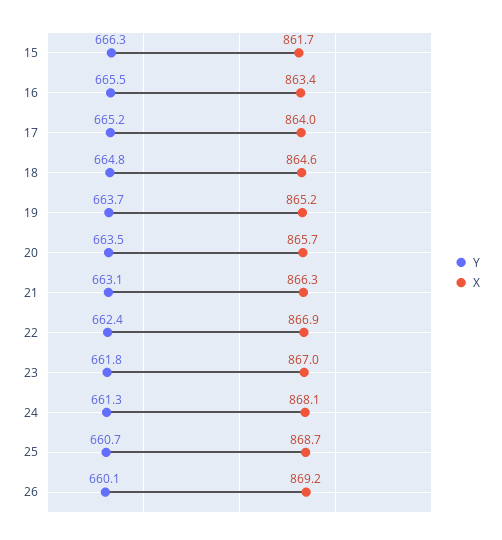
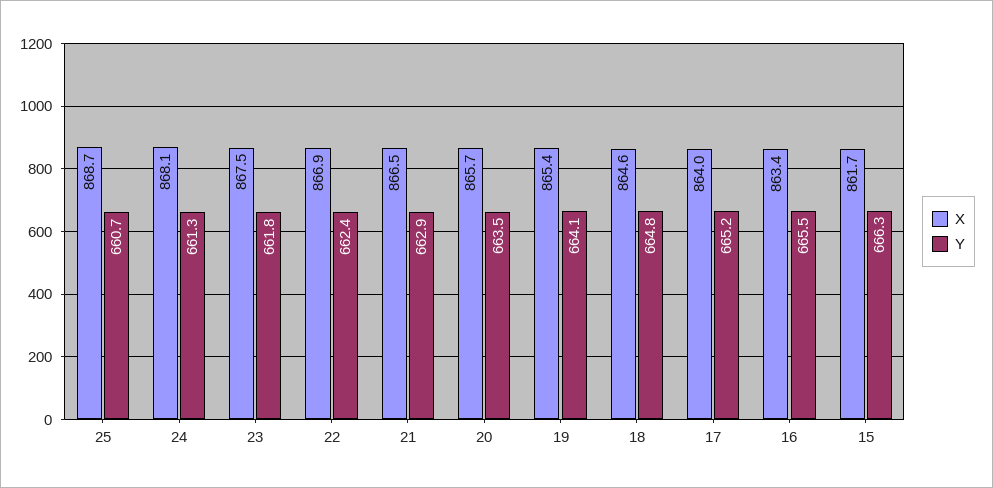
  {
    "Y": {
      "15": 666.3,
      "16": 665.5,
      "17": 665.2,
      "18": 664.8,
-     "19": 663.7,
+     "19": 664.1,
      "20": 663.5,
-     "21": 663.1,
+     "21": 662.9,
      "22": 662.4,
      "23": 661.8,
      "24": 661.3,
-     "25": 660.7,
+     "25": 660.7
-     "26": 660.1
    },
    "X": {
      "15": 861.7,
      "16": 863.4,
      "17": 864,
      "18": 864.6,
-     "19": 865.2,
+     "19": 865.4,
      "20": 865.7,
-     "21": 866.3,
+     "21": 866.5,
      "22": 866.9,
-     "23": 867,
+     "23": 867.5,
      "24": 868.1,
-     "25": 868.7,
+     "25": 868.7
-     "26": 869.2
    }
  }

